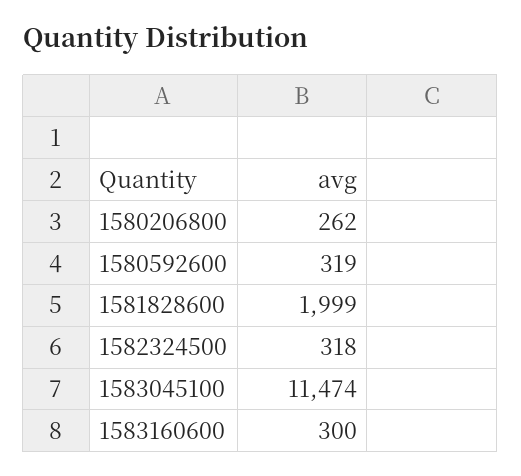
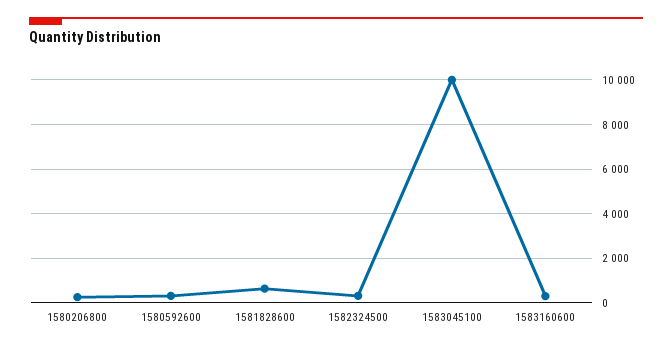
  {
    "1580206800": 262,
    "1580592600": 319,
-   "1581828600": 1999,
+   "1581828600": 500,
    "1582324500": 318,
-   "1583045100": 11474,
+   "1583045100": 10000,
    "1583160600": 300
  }

